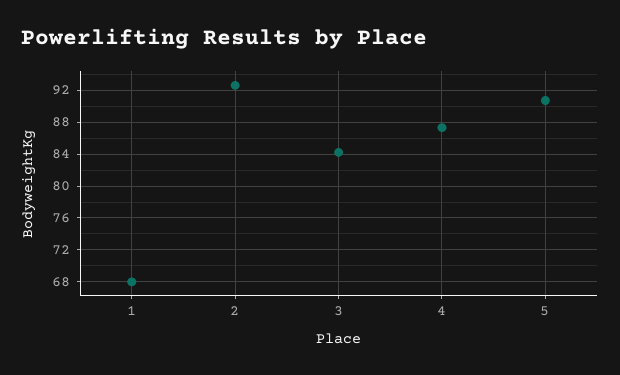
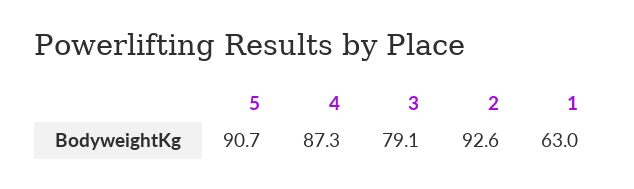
  {
-   "1": 68,
+   "1": 63,
    "2": 92.6,
-   "3": 84,
+   "3": 79.1,
    "4": 87.3,
    "5": 90.7
  }

